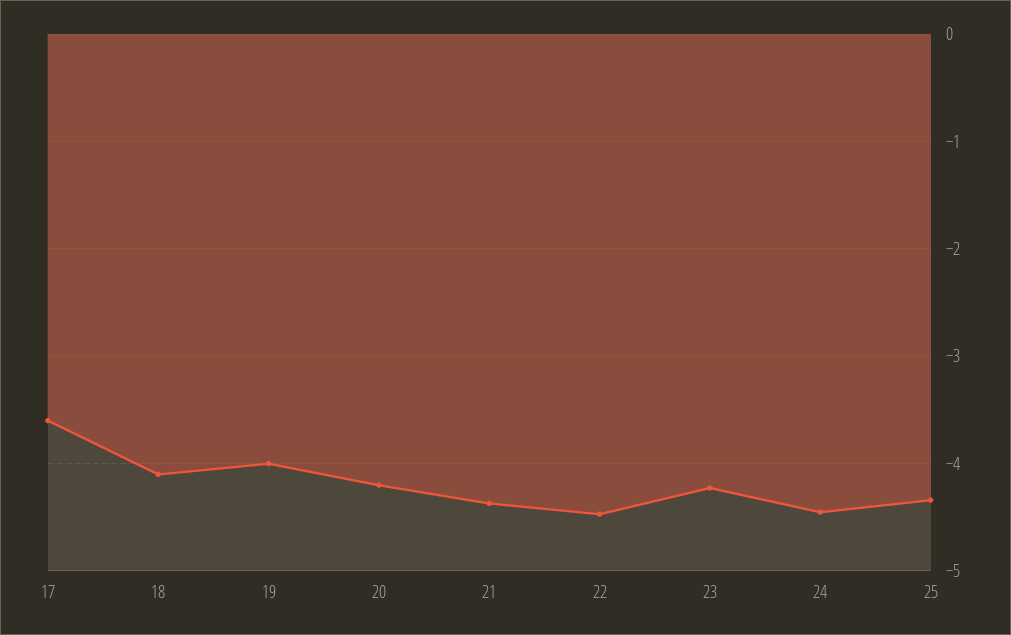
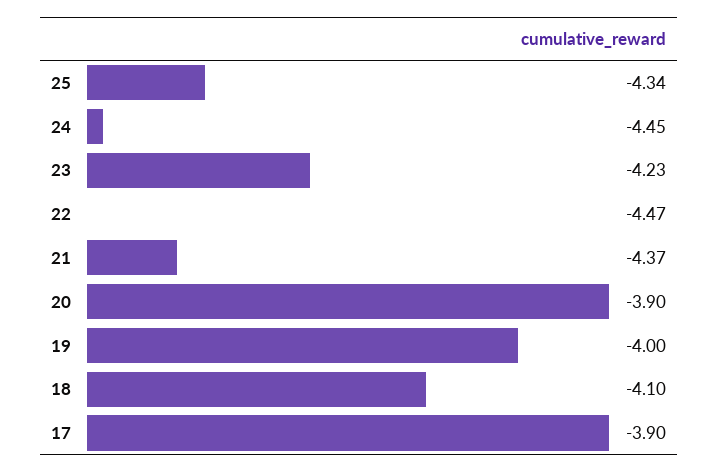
  {
-   "17": -3.6,
+   "17": -3.9,
    "18": -4.1,
    "19": -4,
-   "20": -4.2,
+   "20": -3.9,
    "21": -4.37,
    "22": -4.47,
    "23": -4.23,
    "24": -4.45,
    "25": -4.34
  }

